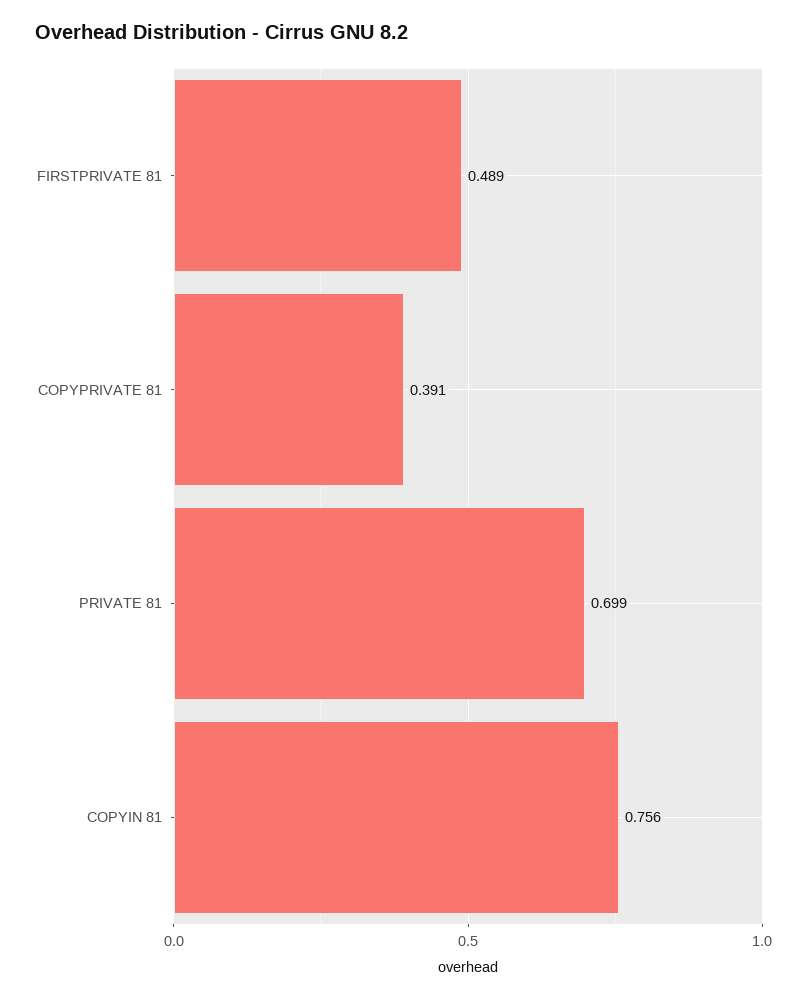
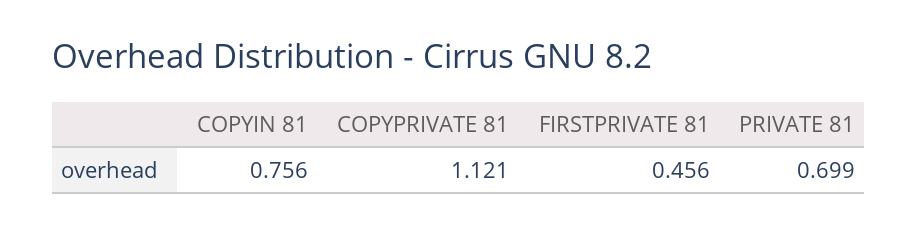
  {
-   "FIRSTPRIVATE 81": 0.489,
+   "FIRSTPRIVATE 81": 0.456,
-   "COPYPRIVATE 81": 0.391,
+   "COPYPRIVATE 81": 1.121,
    "PRIVATE 81": 0.699,
    "COPYIN 81": 0.756
  }

